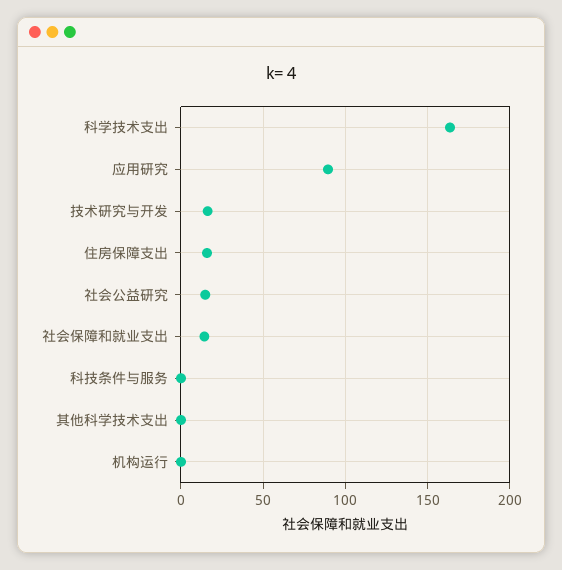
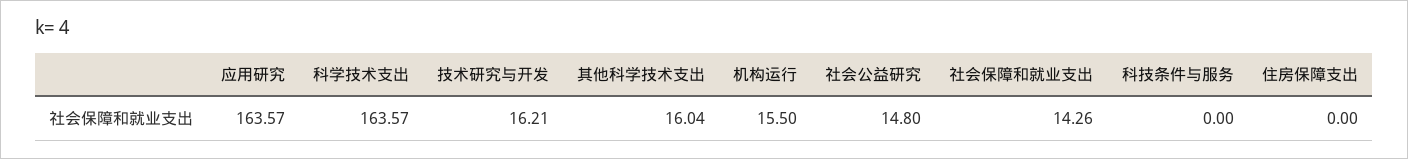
  {
    "科学技术支出": 163.57,
-   "应用研究": 90,
+   "应用研究": 163.57,
    "技术研究与开发": 16.21,
-   "住房保障支出": 15,
+   "住房保障支出": 0,
    "社会公益研究": 14.8,
    "社会保障和就业支出": 14.26,
    "科技条件与服务": 0,
-   "其他科学技术支出": 0,
+   "其他科学技术支出": 16.04,
-   "机构运行": 0
+   "机构运行": 15.5
  }

